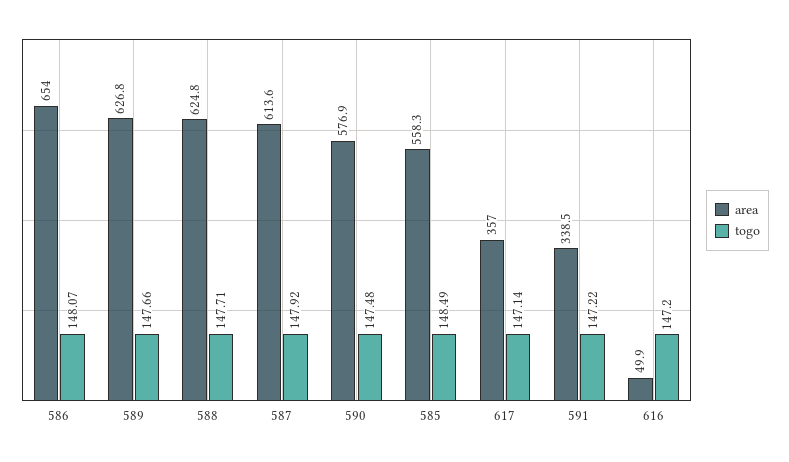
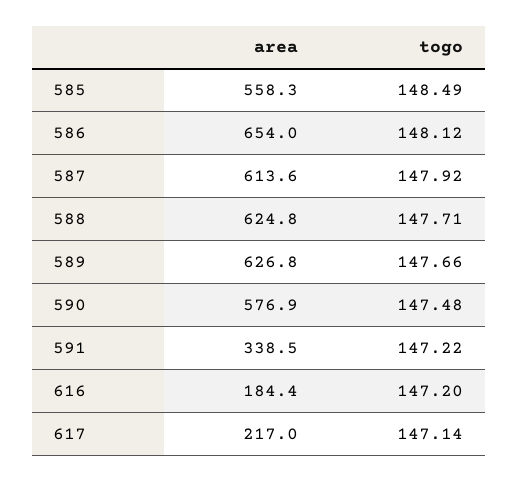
  {
    "area": {
      "586": 654,
      "589": 626.8,
      "588": 624.8,
      "587": 613.6,
      "590": 576.9,
      "585": 558.3,
-     "617": 357,
+     "617": 217,
      "591": 338.5,
-     "616": 49.9
+     "616": 184.4
    },
    "togo": {
-     "586": 148.07,
+     "586": 148.12,
      "589": 147.66,
      "588": 147.71,
      "587": 147.92,
      "590": 147.48,
      "585": 148.49,
      "617": 147.14,
      "591": 147.22,
      "616": 147.2
    }
  }

